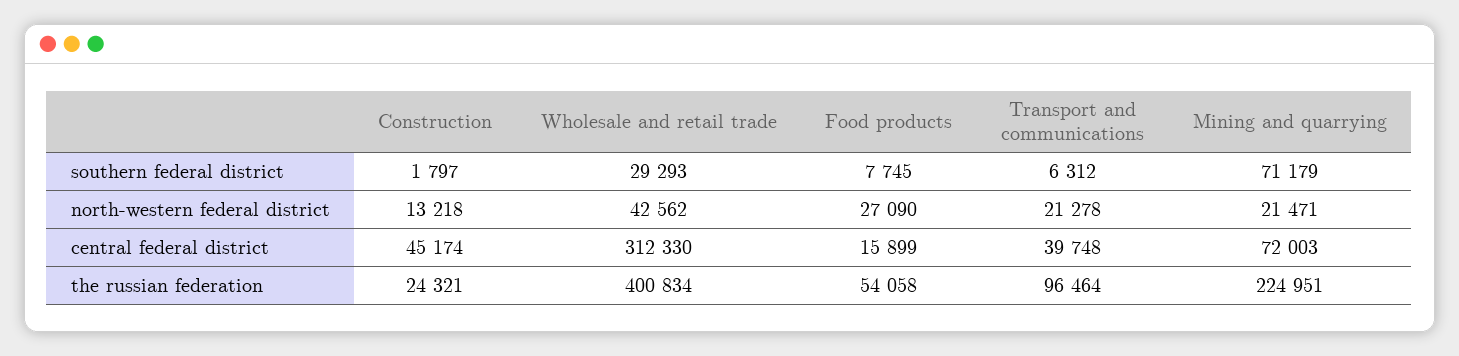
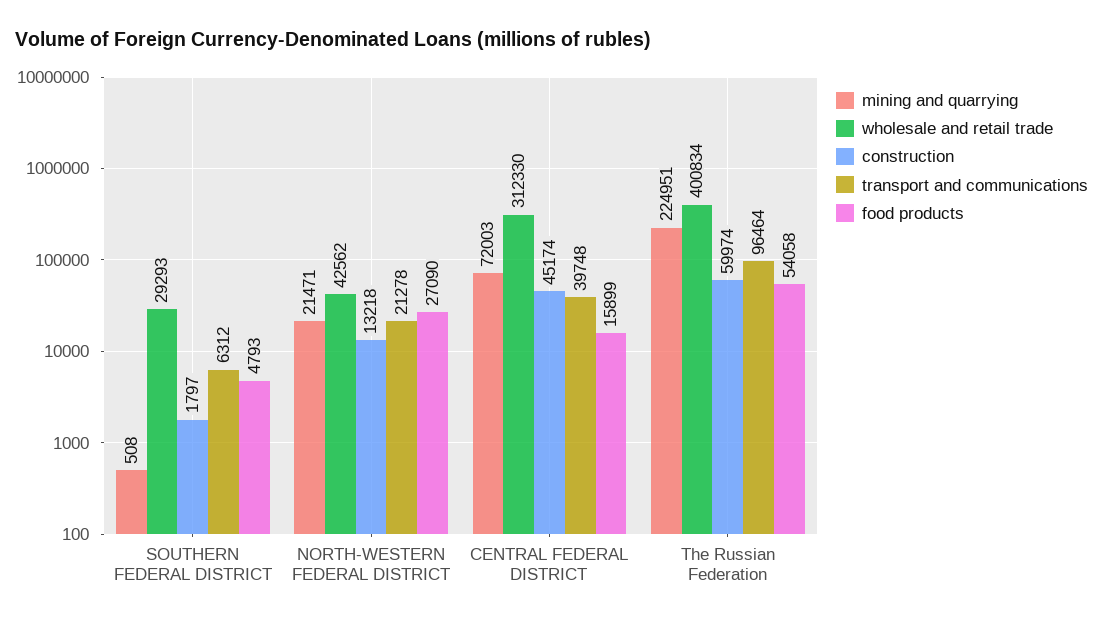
  {
    "Construction": {
      "southern federal district": 1797,
      "north-western federal district": 13218,
      "central federal district": 45174,
-     "the russian federation": 24321
+     "the russian federation": 59974
    },
    "Wholesale and retail trade": {
      "southern federal district": 29293,
      "north-western federal district": 42562,
      "central federal district": 312330,
      "the russian federation": 400834
    },
    "Food products": {
-     "southern federal district": 7745,
+     "southern federal district": 4793,
      "north-western federal district": 27090,
      "central federal district": 15899,
      "the russian federation": 54058
    },
    "Transport and communications": {
      "southern federal district": 6312,
      "north-western federal district": 21278,
      "central federal district": 39748,
      "the russian federation": 96464
    },
    "Mining and quarrying": {
-     "southern federal district": 71179,
+     "southern federal district": 508,
      "north-western federal district": 21471,
      "central federal district": 72003,
      "the russian federation": 224951
    }
  }

